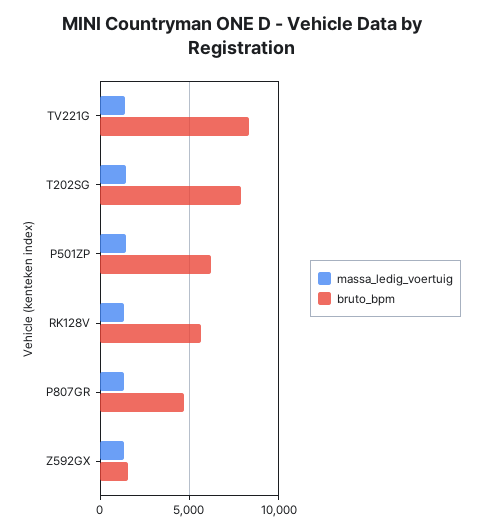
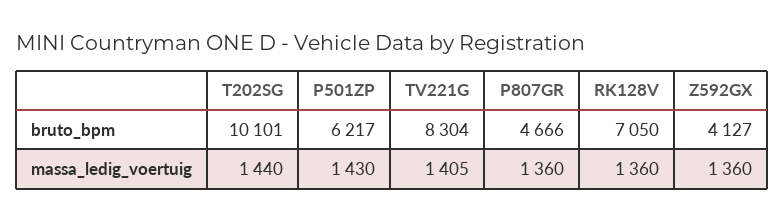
  {
    "massa_ledig_voertuig": {
      "TV221G": 1405,
      "T202SG": 1440,
      "P501ZP": 1430,
      "RK128V": 1360,
      "P807GR": 1360,
      "Z592GX": 1360
    },
    "bruto_bpm": {
      "TV221G": 8304,
-     "T202SG": 8000,
+     "T202SG": 10101,
      "P501ZP": 6217,
-     "RK128V": 5500,
+     "RK128V": 7050,
      "P807GR": 4666,
-     "Z592GX": 1500
+     "Z592GX": 4127
    }
  }

